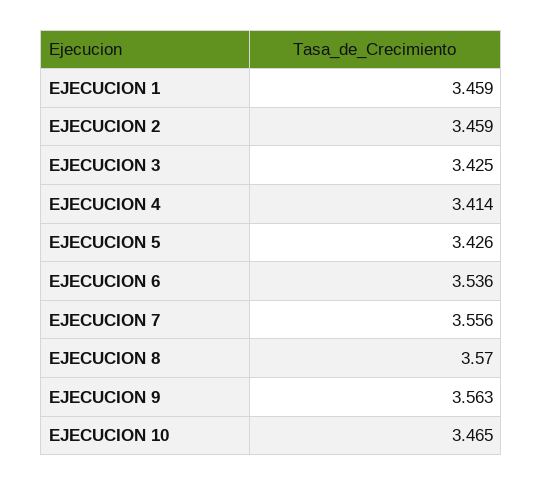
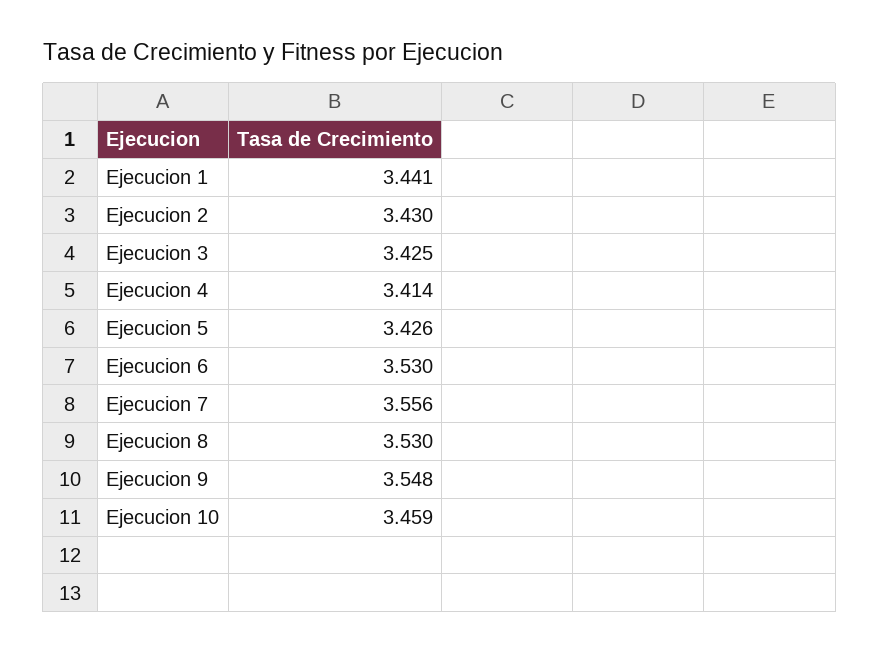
  {
-   "EJECUCION 1": 3.459,
+   "EJECUCION 1": 3.441,
-   "EJECUCION 2": 3.459,
+   "EJECUCION 2": 3.43,
    "EJECUCION 3": 3.425,
    "EJECUCION 4": 3.414,
    "EJECUCION 5": 3.426,
-   "EJECUCION 6": 3.536,
+   "EJECUCION 6": 3.53,
    "EJECUCION 7": 3.556,
-   "EJECUCION 8": 3.57,
+   "EJECUCION 8": 3.53,
-   "EJECUCION 9": 3.563,
+   "EJECUCION 9": 3.548,
-   "EJECUCION 10": 3.465
+   "EJECUCION 10": 3.459
  }

